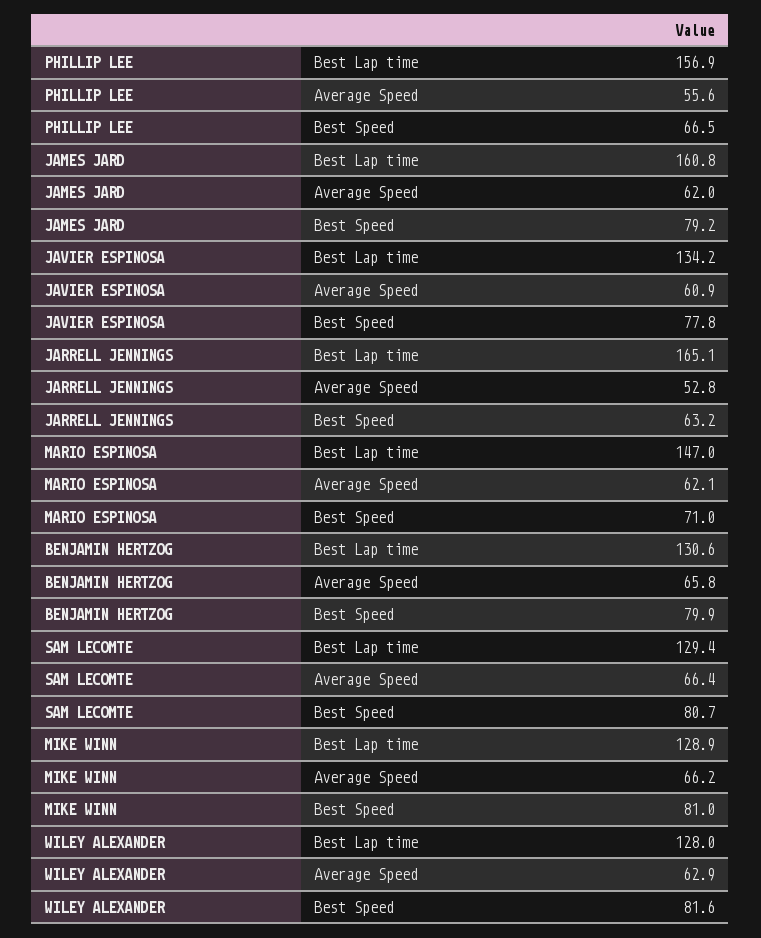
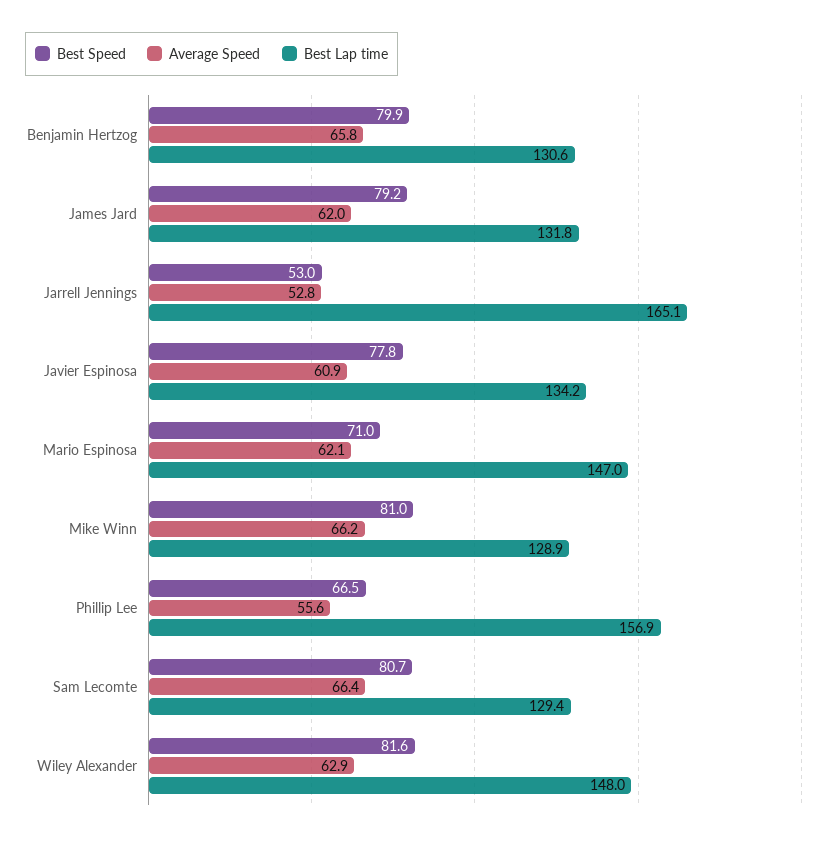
  {
    "Best Lap time": {
      "PHILLIP LEE": 156.9,
-     "JAMES JARD": 160.8,
+     "JAMES JARD": 131.8,
      "JAVIER ESPINOSA": 134.2,
      "JARRELL JENNINGS": 165.1,
      "MARIO ESPINOSA": 147,
      "BENJAMIN HERTZOG": 130.6,
      "SAM LECOMTE": 129.4,
      "MIKE WINN": 128.9,
-     "WILEY ALEXANDER": 128
+     "WILEY ALEXANDER": 148
    },
    "Average Speed": {
      "PHILLIP LEE": 55.6,
      "JAMES JARD": 62,
      "JAVIER ESPINOSA": 60.9,
      "JARRELL JENNINGS": 52.8,
      "MARIO ESPINOSA": 62.1,
      "BENJAMIN HERTZOG": 65.8,
      "SAM LECOMTE": 66.4,
      "MIKE WINN": 66.2,
      "WILEY ALEXANDER": 62.9
    },
    "Best Speed": {
      "PHILLIP LEE": 66.5,
      "JAMES JARD": 79.2,
      "JAVIER ESPINOSA": 77.8,
-     "JARRELL JENNINGS": 63.2,
+     "JARRELL JENNINGS": 53,
      "MARIO ESPINOSA": 71,
      "BENJAMIN HERTZOG": 79.9,
      "SAM LECOMTE": 80.7,
      "MIKE WINN": 81,
      "WILEY ALEXANDER": 81.6
    }
  }

